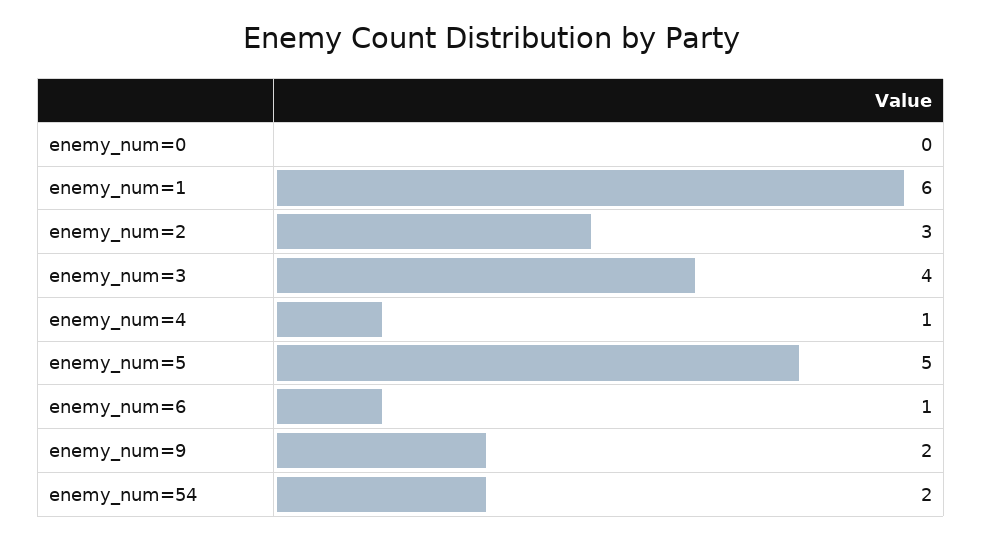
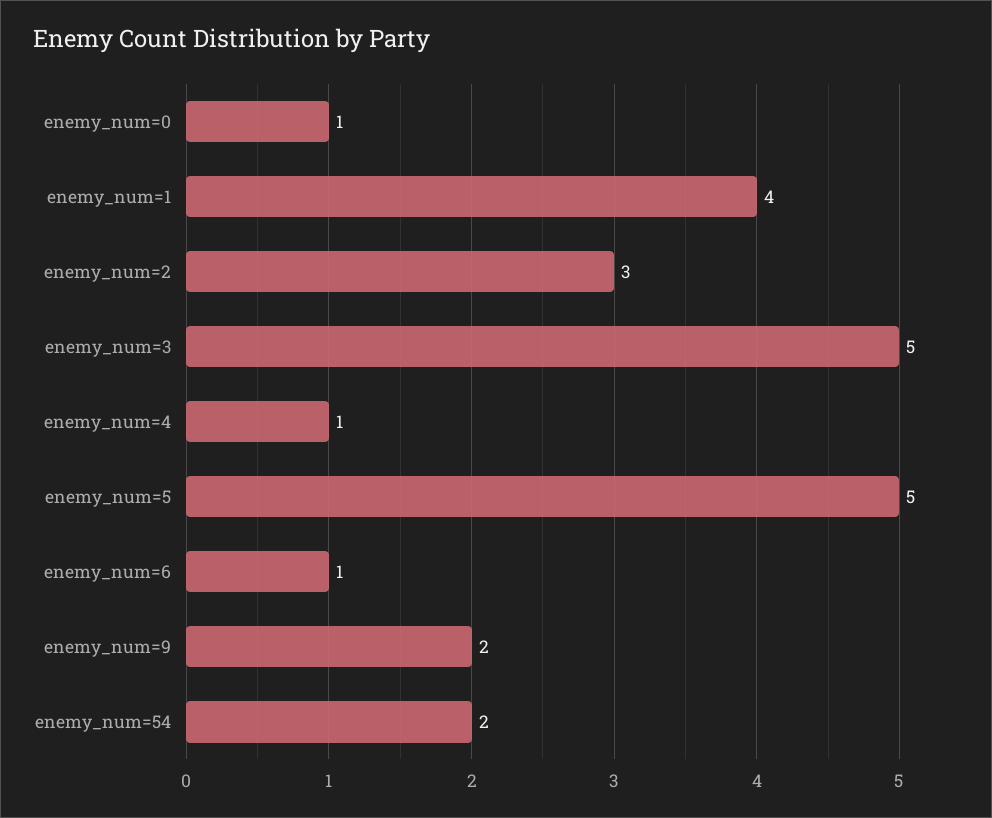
  {
-   "enemy_num=0": 0,
+   "enemy_num=0": 1,
-   "enemy_num=1": 6,
+   "enemy_num=1": 4,
    "enemy_num=2": 3,
-   "enemy_num=3": 4,
+   "enemy_num=3": 5,
    "enemy_num=4": 1,
    "enemy_num=5": 5,
    "enemy_num=6": 1,
    "enemy_num=9": 2,
    "enemy_num=54": 2
  }

